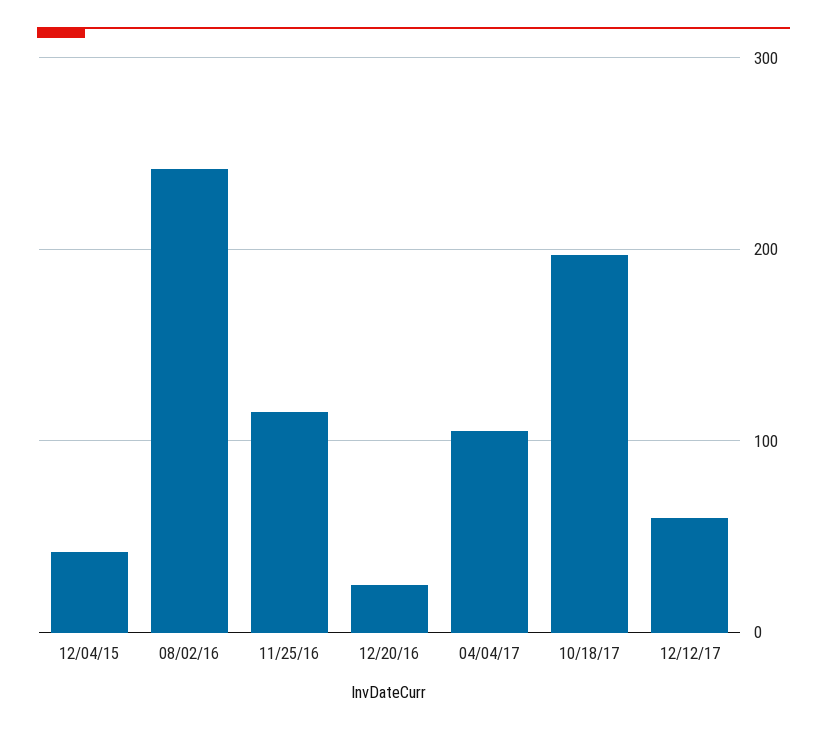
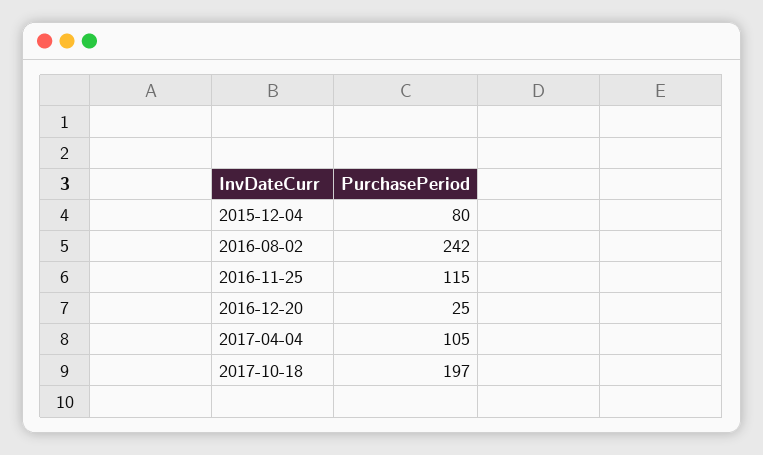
  {
-   "12/04/15": 40,
+   "12/04/15": 80,
    "08/02/16": 242,
    "11/25/16": 115,
    "12/20/16": 25,
    "04/04/17": 105,
-   "10/18/17": 197,
+   "10/18/17": 197
-   "12/12/17": 60
  }

